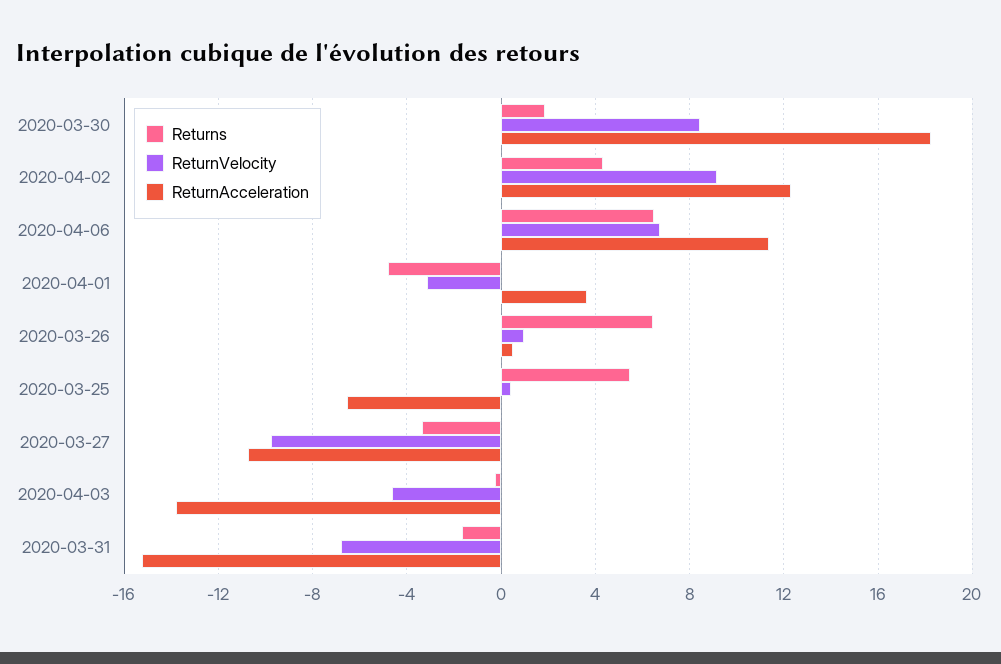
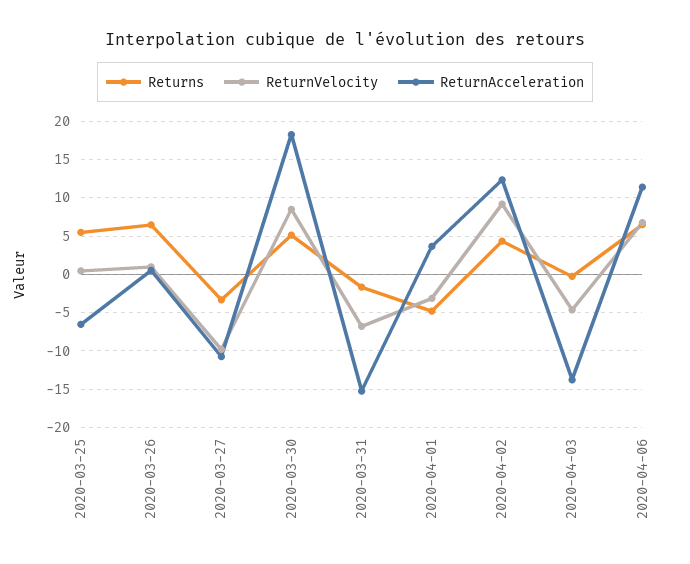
  {
    "Returns": {
-     "2020-03-30": 2,
+     "2020-03-30": 5,
      "2020-04-02": 4.5,
      "2020-04-06": 6.5,
      "2020-04-01": -5,
      "2020-03-26": 6.5,
      "2020-03-25": 5.5,
      "2020-03-27": -3.5,
      "2020-04-03": -0.5,
      "2020-03-31": -1.5
    },
    "ReturnVelocity": {
      "2020-03-30": 8.5,
      "2020-04-02": 9,
      "2020-04-06": 7,
      "2020-04-01": -3,
      "2020-03-26": 1,
      "2020-03-25": 0.5,
      "2020-03-27": -10,
      "2020-04-03": -4.5,
      "2020-03-31": -7
    },
    "ReturnAcceleration": {
      "2020-03-30": 18,
      "2020-04-02": 12.5,
      "2020-04-06": 11.5,
      "2020-04-01": 3.5,
      "2020-03-26": 0.5,
      "2020-03-25": -6.5,
      "2020-03-27": -11,
      "2020-04-03": -14,
      "2020-03-31": -15
    }
  }

